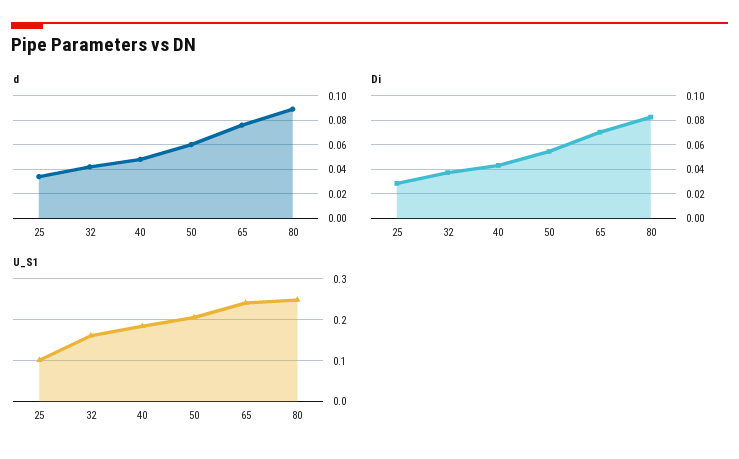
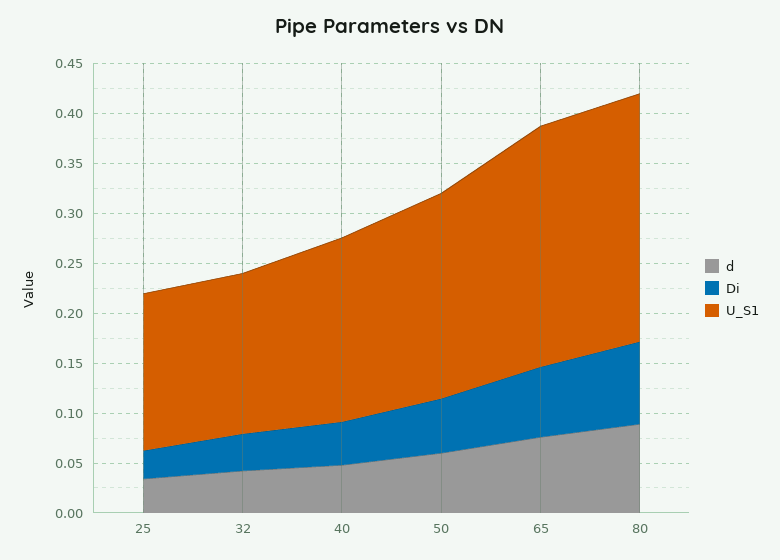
  {
    "d": {
      "25": 0.035,
      "32": 0.04,
      "40": 0.05,
      "50": 0.06,
      "65": 0.075,
      "80": 0.09
    },
    "Di": {
      "25": 0.03,
      "32": 0.035,
      "40": 0.045,
      "50": 0.055,
      "65": 0.07,
      "80": 0.085
    },
    "U_S1": {
-     "25": 0.1,
+     "25": 0.16,
      "32": 0.16,
      "40": 0.18,
      "50": 0.21,
      "65": 0.24,
      "80": 0.25
    }
  }

